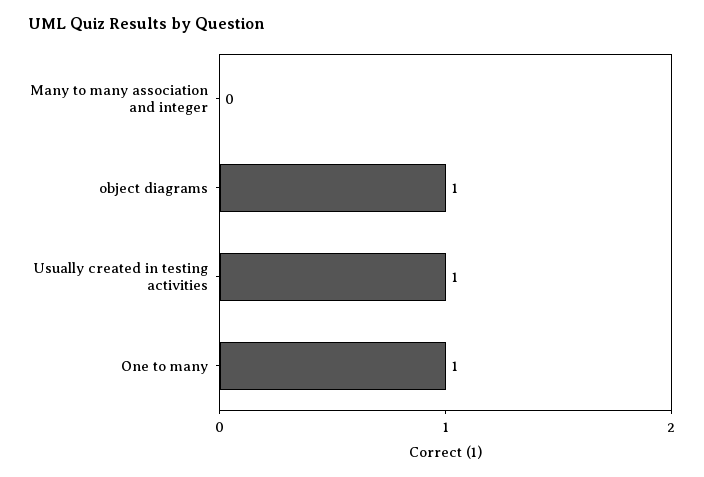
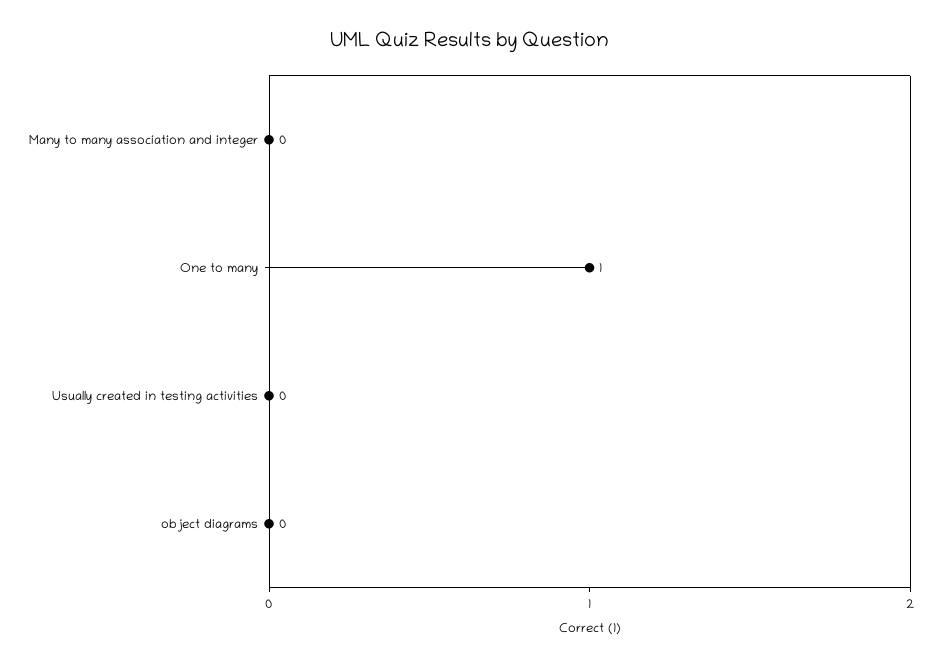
  {
    "Many to many association and integer": 0,
-   "object diagrams": 1,
+   "object diagrams": 0,
-   "Usually created in testing activities": 1,
+   "Usually created in testing activities": 0,
    "One to many": 1
  }

